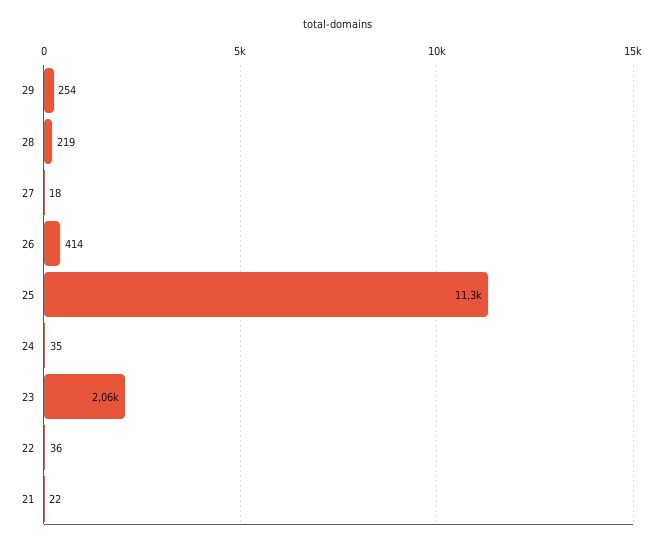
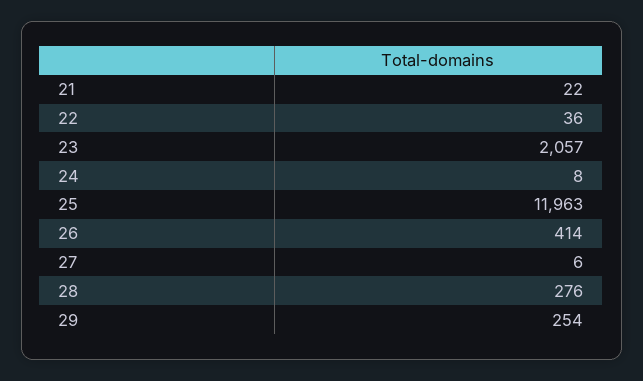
  {
    "29": 254,
-   "28": 219,
+   "28": 276,
-   "27": 18,
+   "27": 6,
    "26": 414,
-   "25": 11300,
+   "25": 11963,
-   "24": 35,
+   "24": 8,
    "23": 2057,
    "22": 36,
    "21": 22
  }

